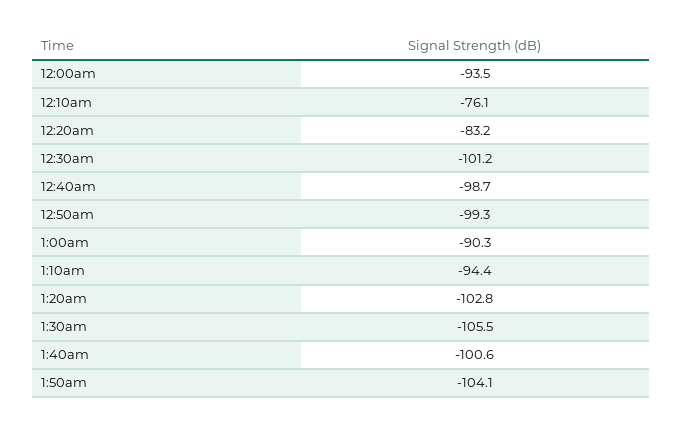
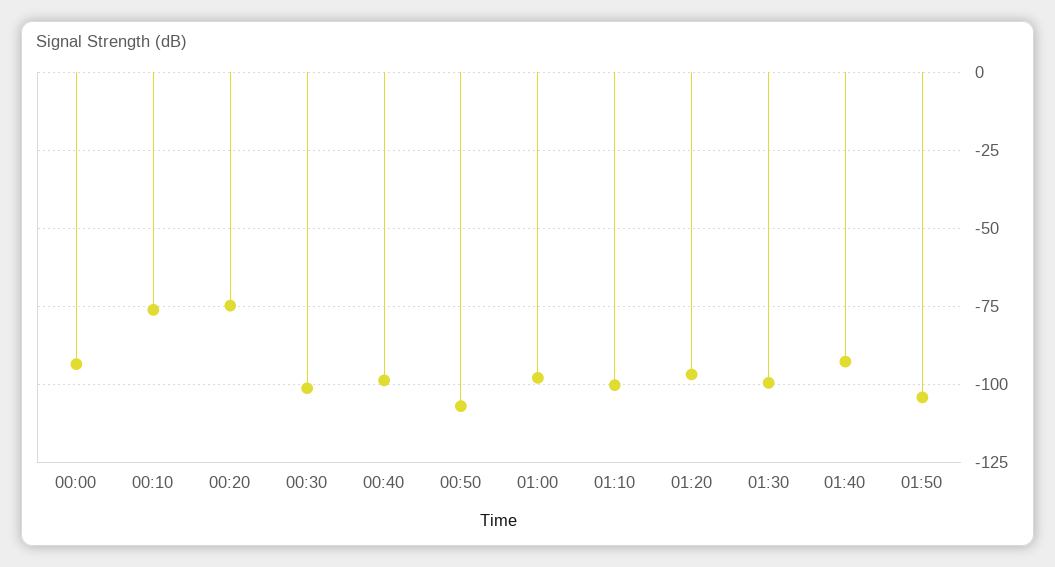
  {
    "12:00am": -93.5,
    "12:10am": -76.1,
-   "12:20am": -83.2,
+   "12:20am": -75,
    "12:30am": -101.2,
    "12:40am": -98.7,
-   "12:50am": -99.3,
+   "12:50am": -107.5,
-   "1:00am": -90.3,
+   "1:00am": -97.5,
-   "1:10am": -94.4,
+   "1:10am": -100,
-   "1:20am": -102.8,
+   "1:20am": -97.5,
-   "1:30am": -105.5,
+   "1:30am": -100,
-   "1:40am": -100.6,
+   "1:40am": -92.5,
    "1:50am": -104.1
  }

